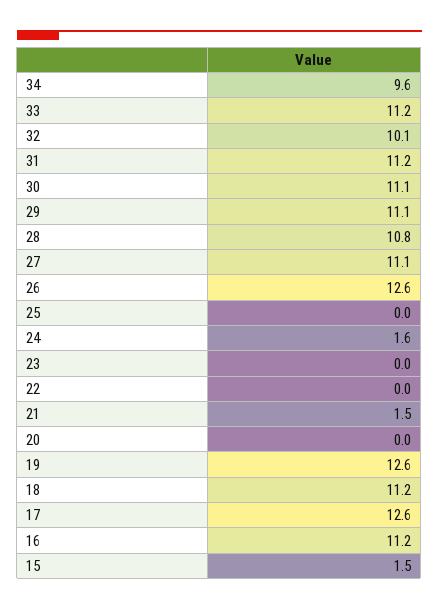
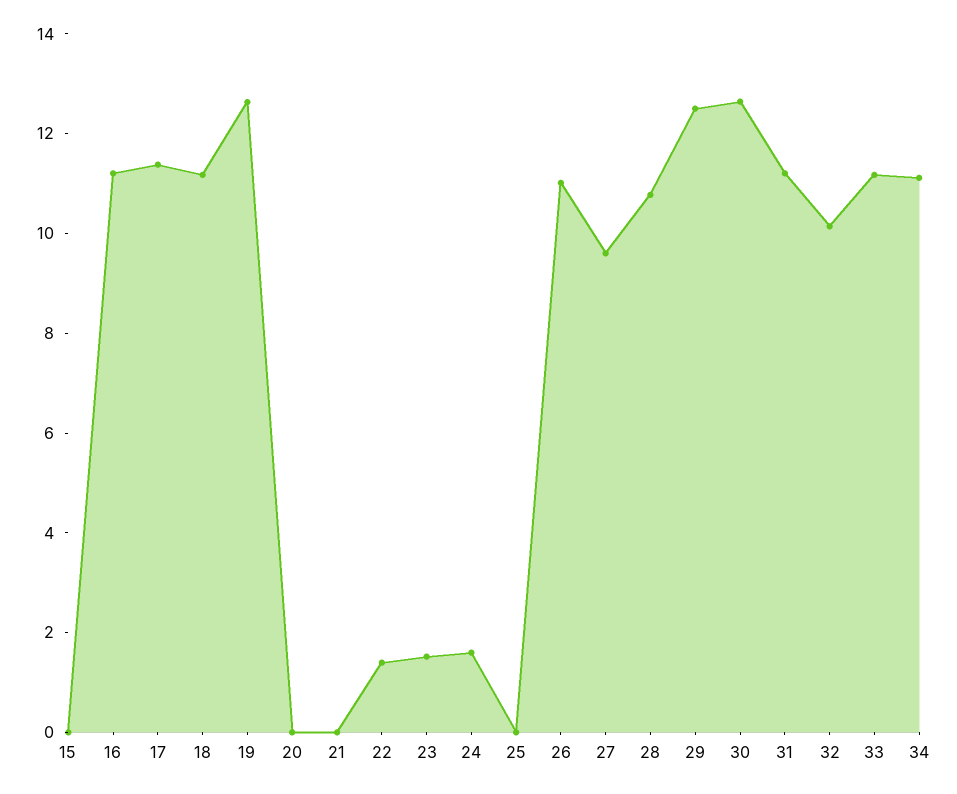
  {
-   "34": 9.6,
+   "34": 11,
    "33": 11.2,
    "32": 10.1,
    "31": 11.2,
-   "30": 11.1,
+   "30": 12.5,
-   "29": 11.1,
+   "29": 12.5,
    "28": 10.8,
-   "27": 11.1,
+   "27": 9.5,
-   "26": 12.6,
+   "26": 11,
    "25": 0,
    "24": 1.6,
-   "23": 0,
+   "23": 1.5,
-   "22": 0,
+   "22": 1.5,
-   "21": 1.5,
+   "21": 0,
    "20": 0,
    "19": 12.6,
    "18": 11.2,
-   "17": 12.6,
+   "17": 11.5,
    "16": 11.2,
-   "15": 1.5
+   "15": 0
  }

